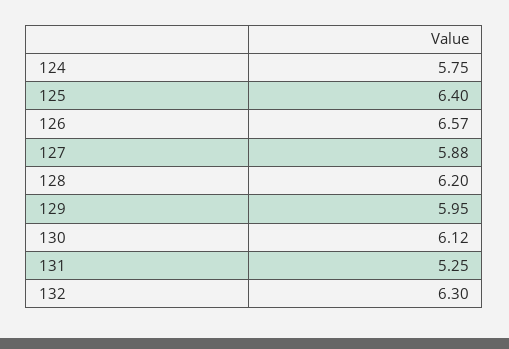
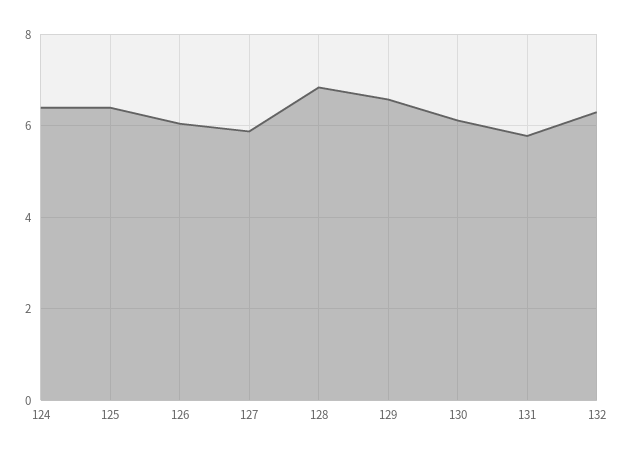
  {
-   "124": 5.75,
+   "124": 6.4,
    "125": 6.4,
-   "126": 6.57,
+   "126": 6,
    "127": 5.88,
-   "128": 6.2,
+   "128": 6.8,
-   "129": 5.95,
+   "129": 6.6,
    "130": 6.12,
-   "131": 5.25,
+   "131": 5.8,
    "132": 6.3
  }

